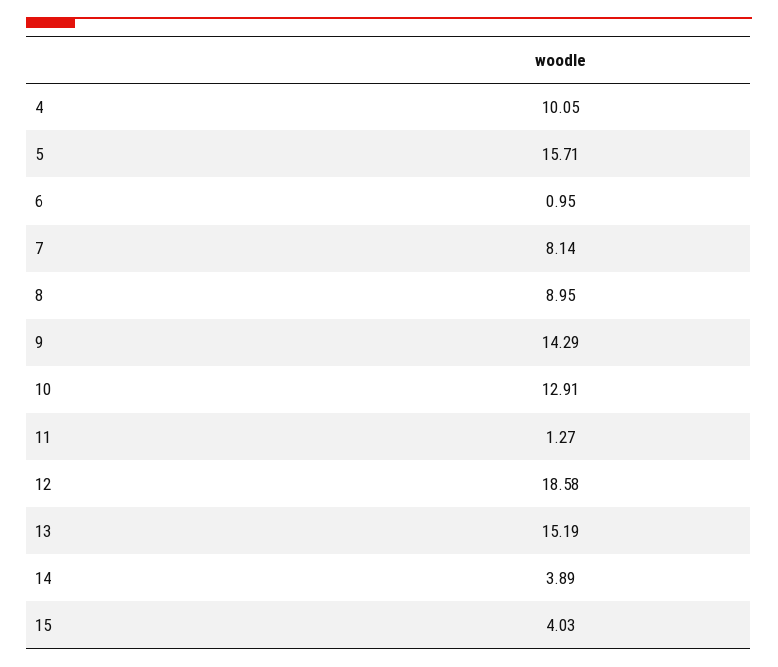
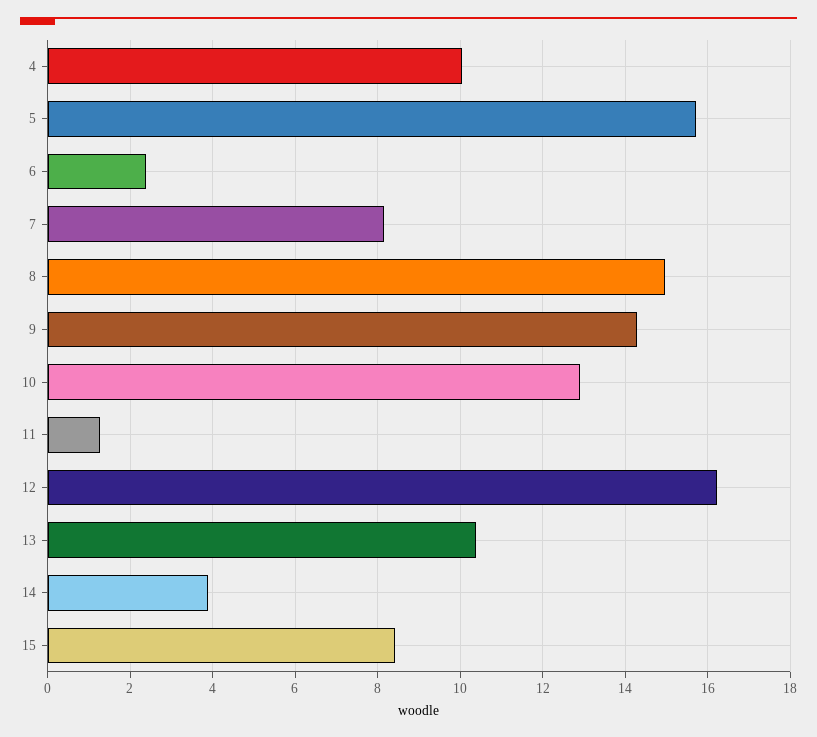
  {
    "4": 10.05,
    "5": 15.71,
-   "6": 0.95,
+   "6": 2.4,
    "7": 8.14,
-   "8": 8.95,
+   "8": 15,
    "9": 14.29,
    "10": 12.91,
    "11": 1.27,
-   "12": 18.58,
+   "12": 16.2,
-   "13": 15.19,
+   "13": 10.4,
    "14": 3.89,
-   "15": 4.03
+   "15": 8.4
  }

